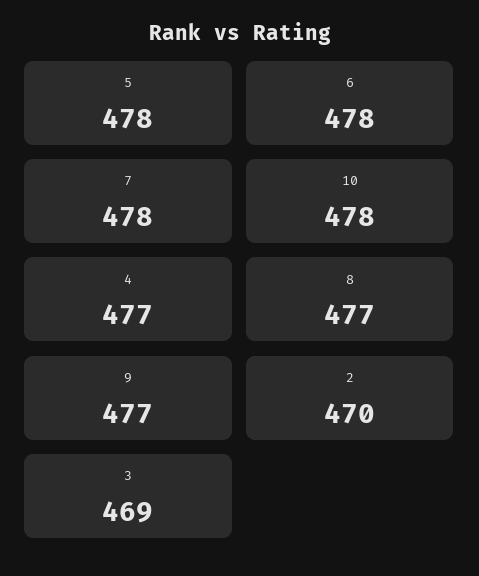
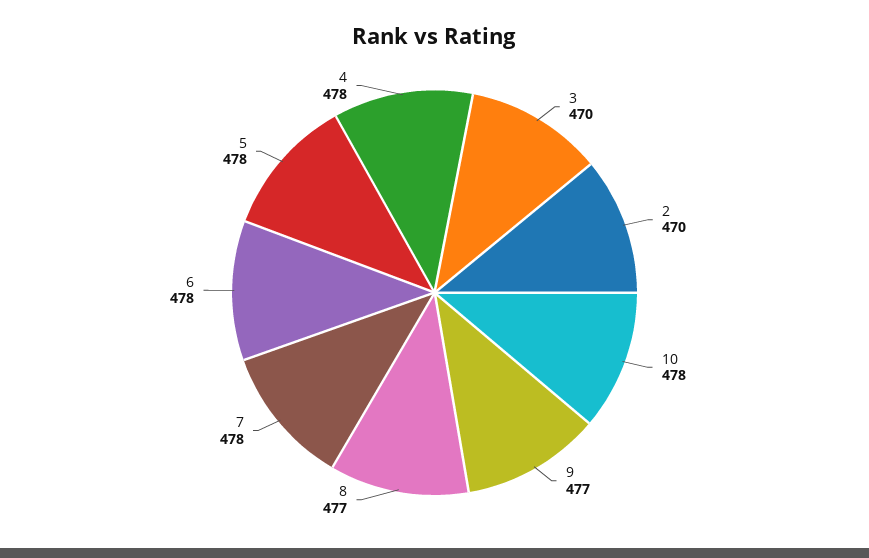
  {
    "5": 478,
    "6": 478,
    "7": 478,
    "10": 478,
-   "4": 477,
+   "4": 478,
    "8": 477,
    "9": 477,
    "2": 470,
-   "3": 469
+   "3": 470
  }

